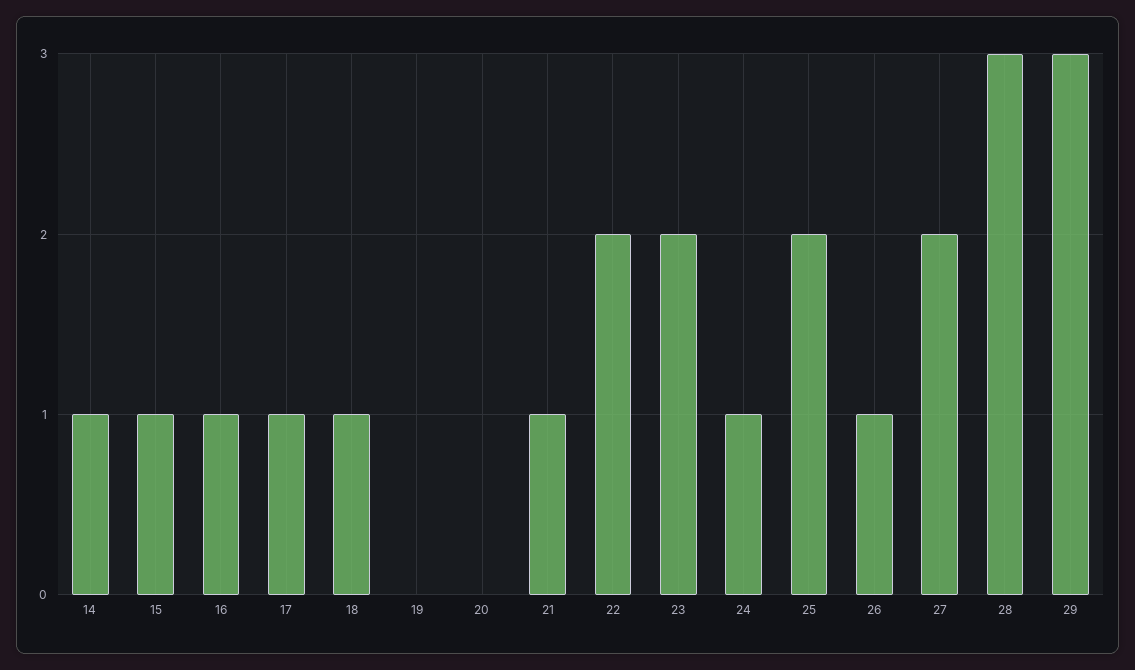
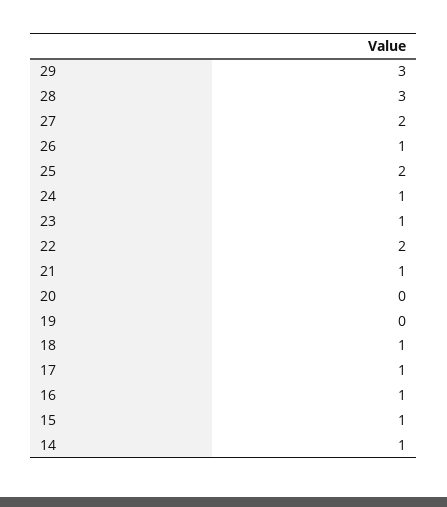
  {
    "14": 1,
    "15": 1,
    "16": 1,
    "17": 1,
    "18": 1,
    "19": 0,
    "20": 0,
    "21": 1,
    "22": 2,
-   "23": 2,
+   "23": 1,
    "24": 1,
    "25": 2,
    "26": 1,
    "27": 2,
    "28": 3,
    "29": 3
  }

